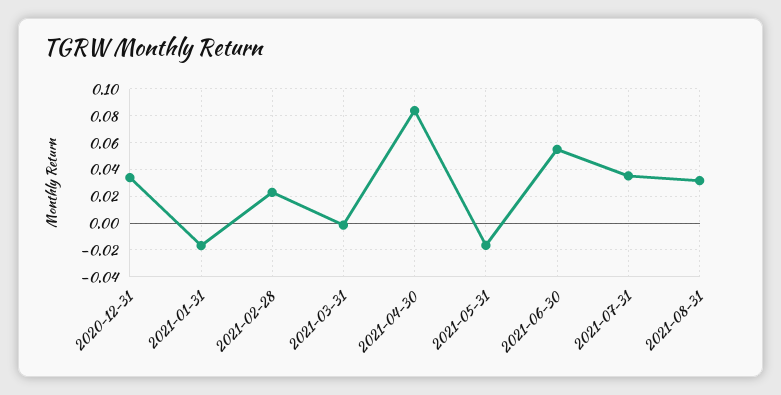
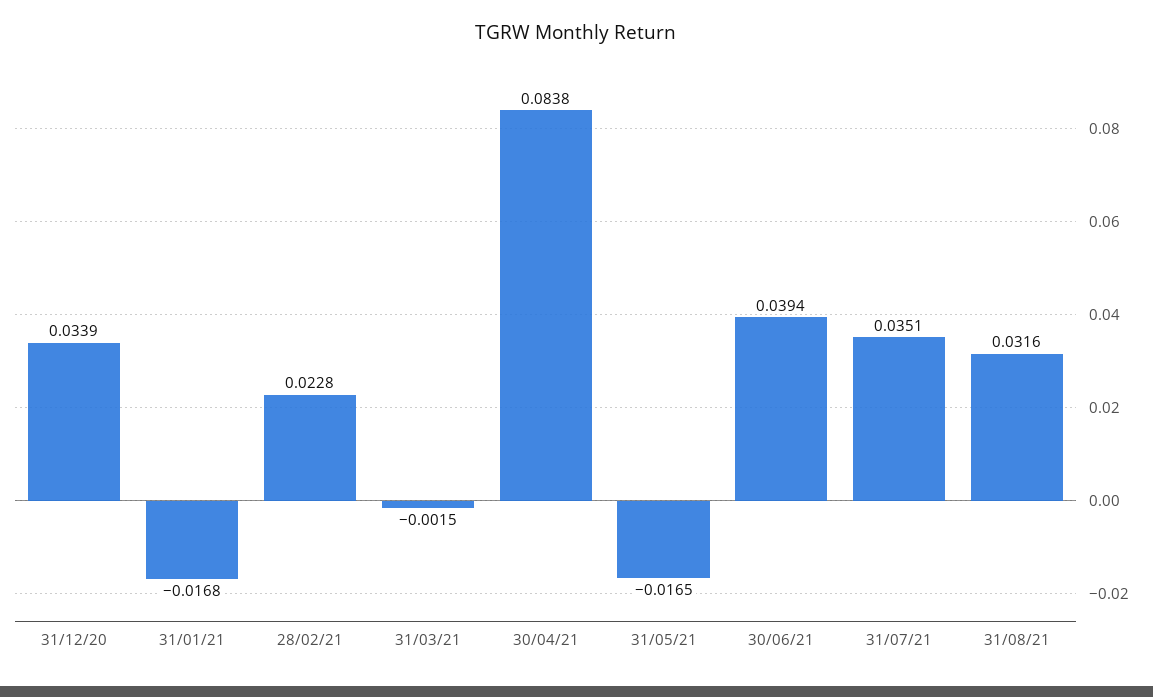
  {
    "2020-12-31": 0.0339,
    "2021-01-31": -0.0168,
    "2021-02-28": 0.0228,
    "2021-03-31": -0.0015,
    "2021-04-30": 0.0838,
    "2021-05-31": -0.0165,
-   "2021-06-30": 0.055,
+   "2021-06-30": 0.0394,
    "2021-07-31": 0.0351,
    "2021-08-31": 0.0316
  }

